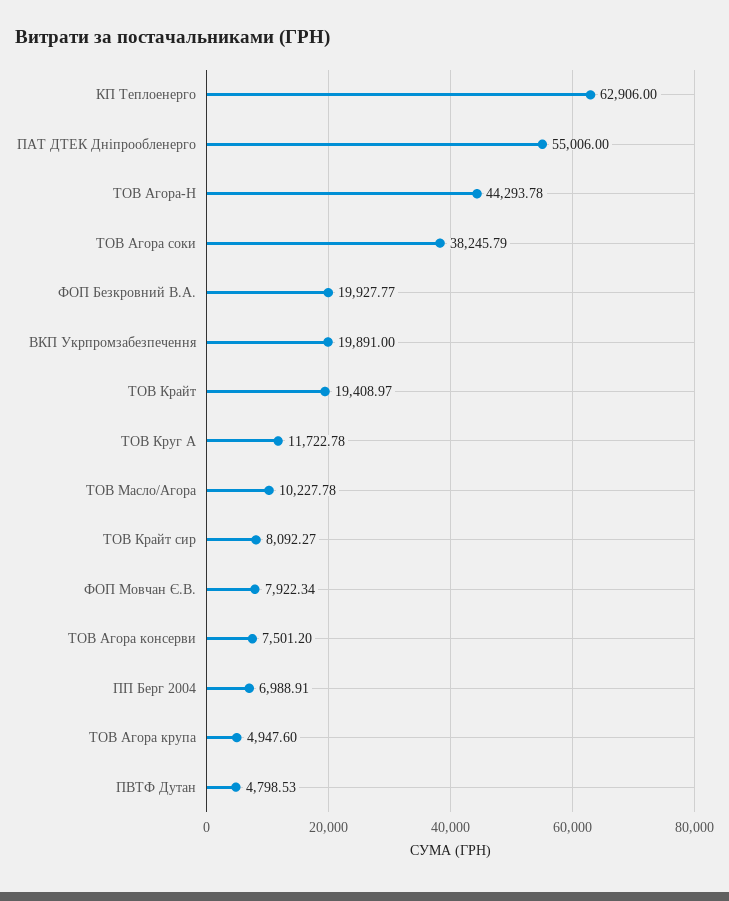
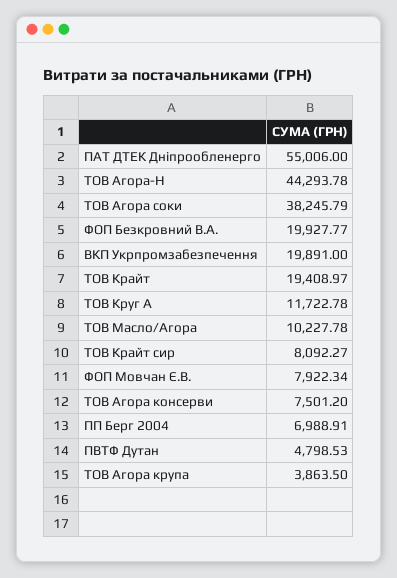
  {
-   "КП Теплоенерго": 62906,
    "ПАТ ДТЕК Дніпрообленерго": 55006,
    "ТОВ Агора-Н": 44293.78,
    "ТОВ Агора соки": 38245.79,
    "ФОП Безкровний В.А.": 19927.77,
    "ВКП Укрпромзабезпечення": 19891,
    "ТОВ Крайт": 19408.97,
    "ТОВ Круг А": 11722.78,
    "ТОВ Масло/Агора": 10227.78,
    "ТОВ Крайт сир": 8092.27,
    "ФОП Мовчан Є.В.": 7922.34,
    "ТОВ Агора консерви": 7501.2,
    "ПП Берг 2004": 6988.91,
-   "ТОВ Агора крупа": 4947.6,
+   "ТОВ Агора крупа": 3863.5,
    "ПВТФ Дутан": 4798.53
  }

